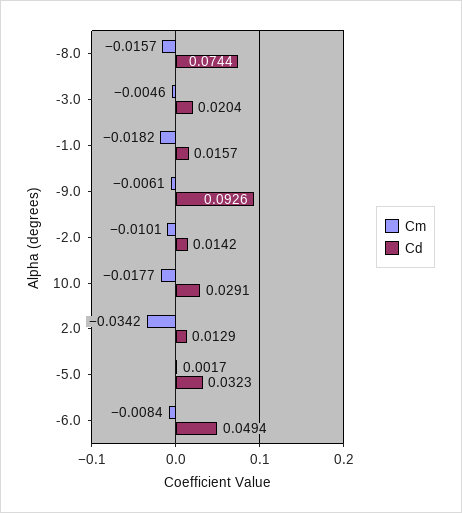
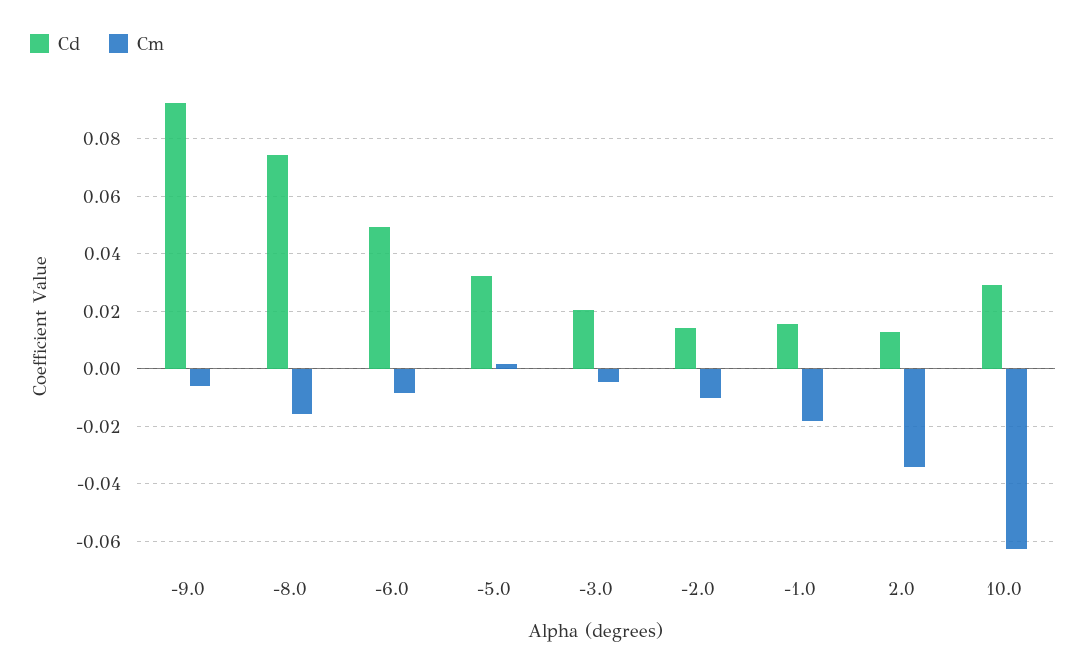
  {
    "Cm": {
      "-8.0": -0.0157,
      "-3.0": -0.0046,
      "-1.0": -0.0182,
      "-9.0": -0.0061,
      "-2.0": -0.0101,
-     "10.0": -0.0177,
+     "10.0": -0.0625,
      "2.0": -0.0342,
      "-5.0": 0.0017,
      "-6.0": -0.0084
    },
    "Cd": {
      "-8.0": 0.0744,
      "-3.0": 0.0204,
      "-1.0": 0.0157,
      "-9.0": 0.0926,
      "-2.0": 0.0142,
      "10.0": 0.0291,
      "2.0": 0.0129,
      "-5.0": 0.0323,
      "-6.0": 0.0494
    }
  }

